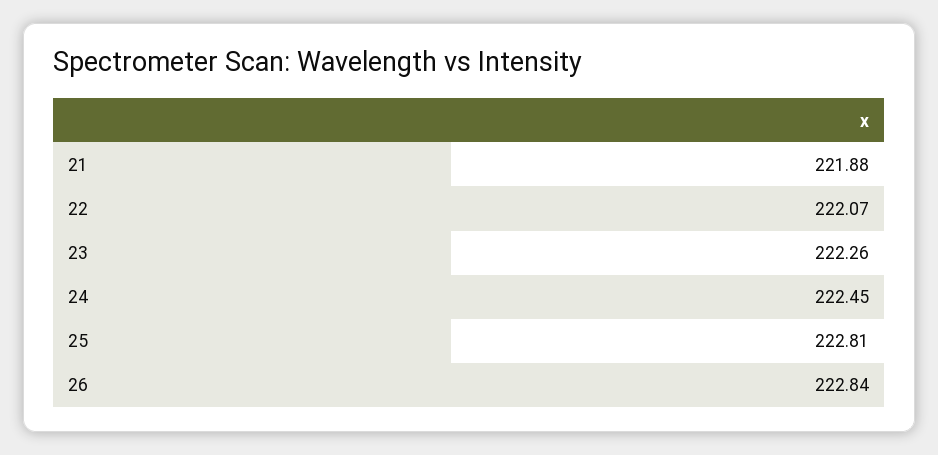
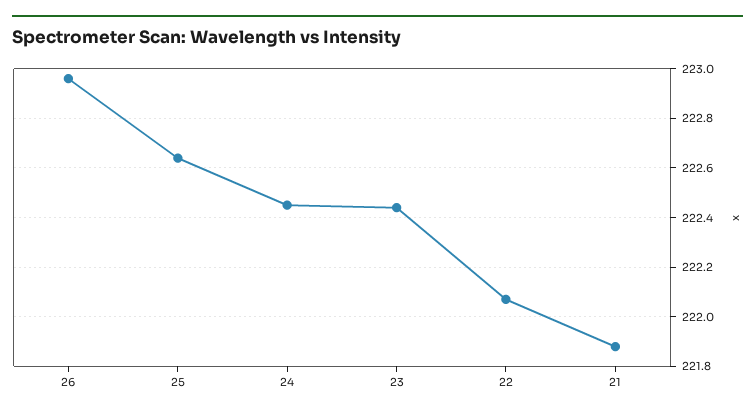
  {
    "21": 221.88,
    "22": 222.07,
-   "23": 222.26,
+   "23": 222.45,
    "24": 222.45,
-   "25": 222.81,
+   "25": 222.65,
-   "26": 222.84
+   "26": 222.95
  }

